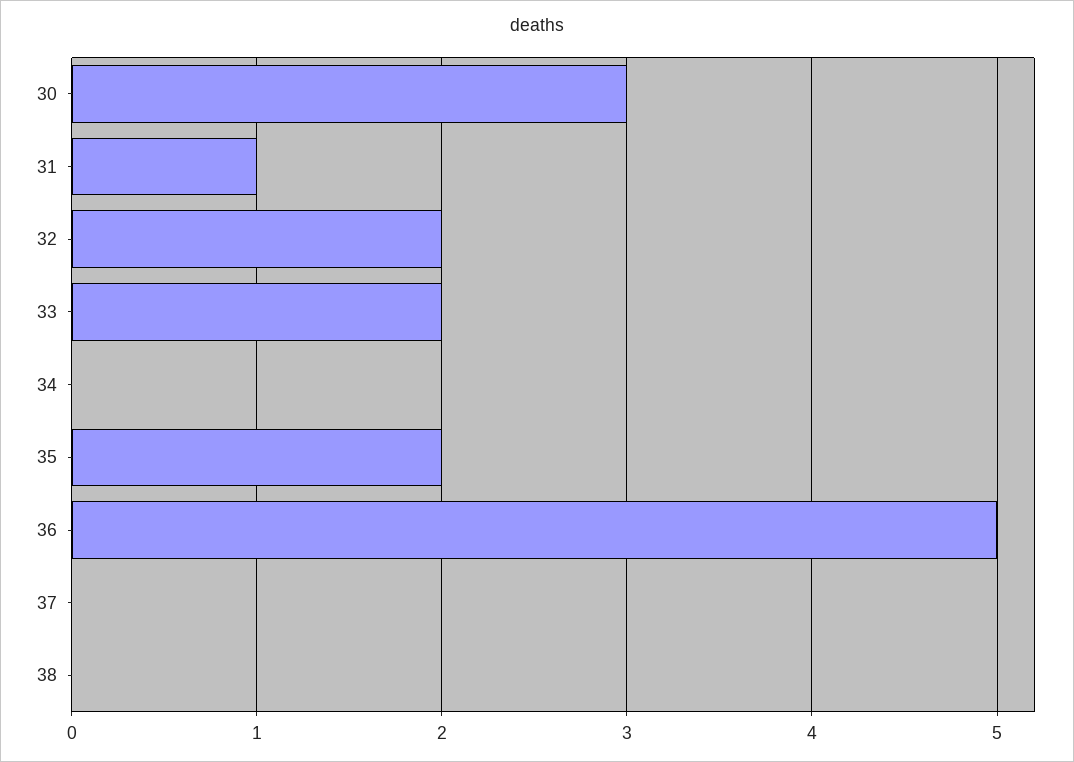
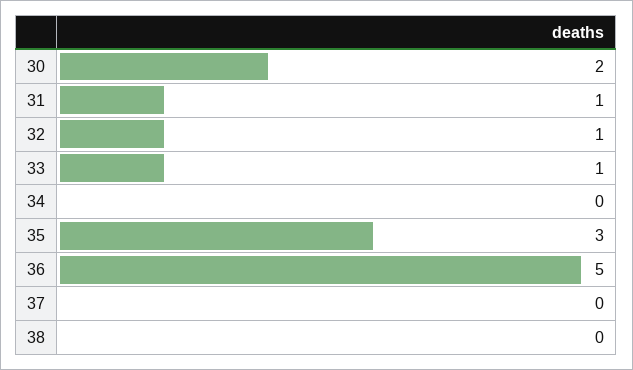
  {
-   "30": 3,
+   "30": 2,
    "31": 1,
-   "32": 2,
+   "32": 1,
-   "33": 2,
+   "33": 1,
    "34": 0,
-   "35": 2,
+   "35": 3,
    "36": 5,
    "37": 0,
    "38": 0
  }

